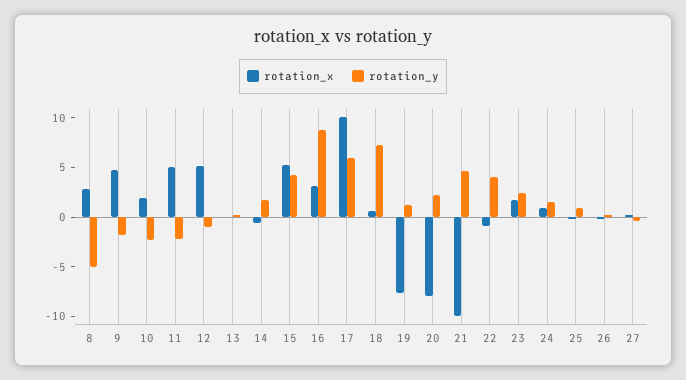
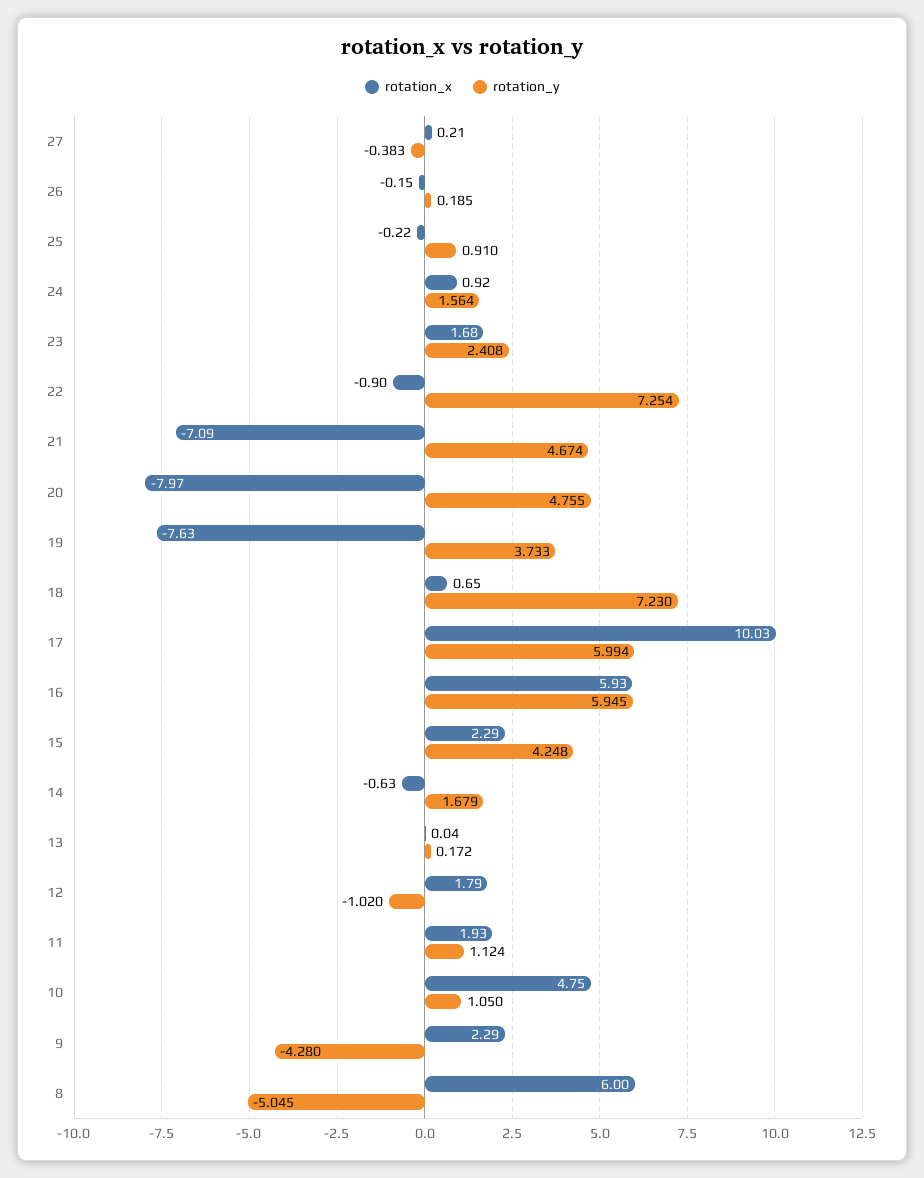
  {
    "rotation_x": {
-     "8": 3,
+     "8": 6,
-     "9": 5,
+     "9": 2.29,
-     "10": 2,
+     "10": 4.75,
-     "11": 5,
+     "11": 1.93,
-     "12": 5,
+     "12": 1.79,
      "13": 0.04,
      "14": -0.63,
-     "15": 5,
+     "15": 2.29,
-     "16": 3,
+     "16": 5.93,
      "17": 10.03,
      "18": 0.65,
      "19": -7.63,
      "20": -7.97,
-     "21": -10,
+     "21": -7.09,
      "22": -0.9,
      "23": 1.68,
      "24": 0.92,
      "25": -0.22,
      "26": -0.15,
      "27": 0.21
    },
    "rotation_y": {
      "8": -5.045,
-     "9": -2,
+     "9": -4.28,
-     "10": -2,
+     "10": 1.05,
-     "11": -2,
+     "11": 1.124,
      "12": -1.02,
      "13": 0.172,
      "14": 1.679,
      "15": 4.248,
-     "16": 9,
+     "16": 5.945,
      "17": 5.994,
      "18": 7.23,
-     "19": 1,
+     "19": 3.733,
-     "20": 2,
+     "20": 4.755,
      "21": 4.674,
-     "22": 4,
+     "22": 7.254,
      "23": 2.408,
      "24": 1.564,
      "25": 0.91,
      "26": 0.185,
      "27": -0.383
    }
  }

